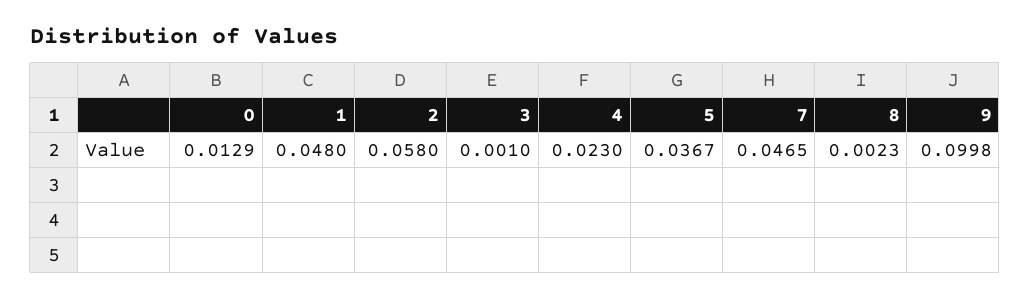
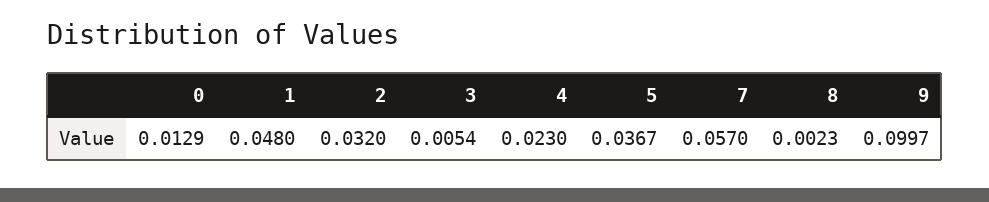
  {
    "0": 0.0129,
    "1": 0.048,
-   "2": 0.058,
+   "2": 0.032,
-   "3": 0.001,
+   "3": 0.0054,
    "4": 0.023,
    "5": 0.0367,
-   "7": 0.0465,
+   "7": 0.057,
    "8": 0.0023,
-   "9": 0.0998
+   "9": 0.0997
  }

